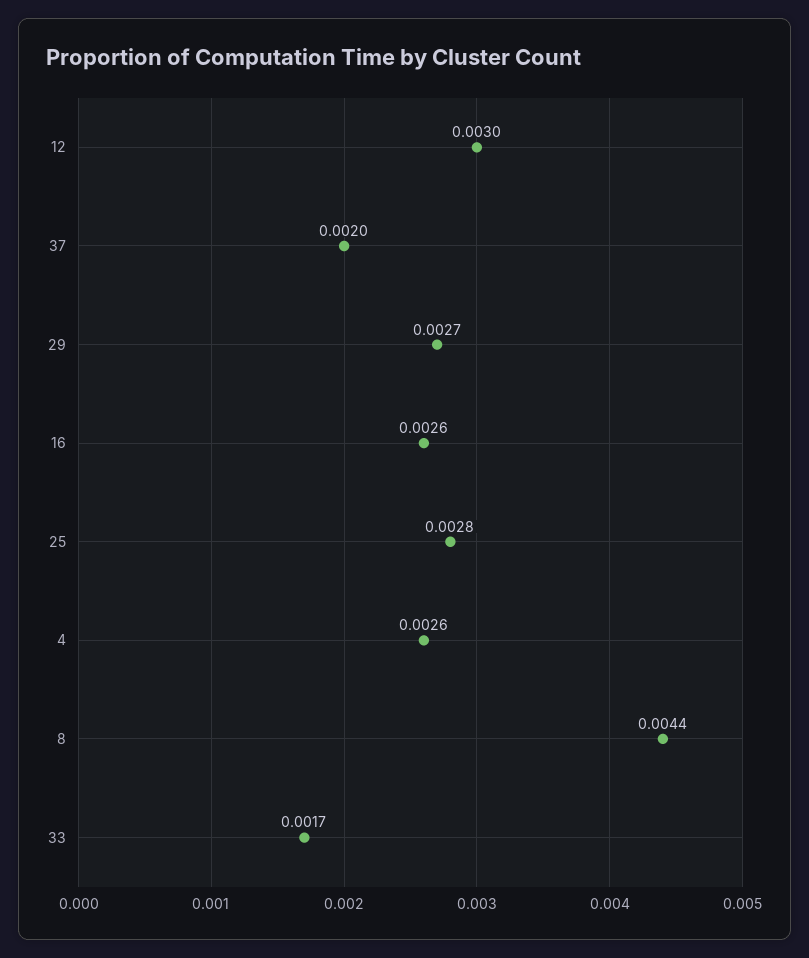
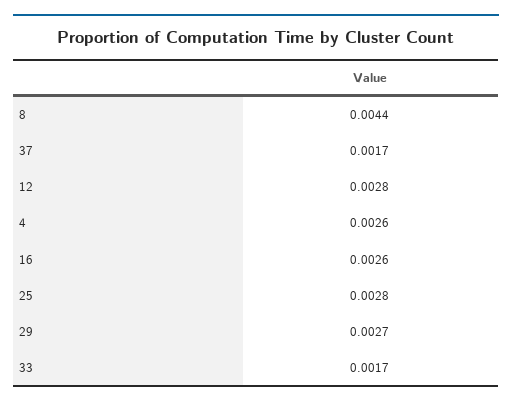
  {
-   "12": 0.003,
+   "12": 0.0028,
-   "37": 0.002,
+   "37": 0.0017,
    "29": 0.0027,
    "16": 0.0026,
    "25": 0.0028,
    "4": 0.0026,
    "8": 0.0044,
    "33": 0.0017
  }

